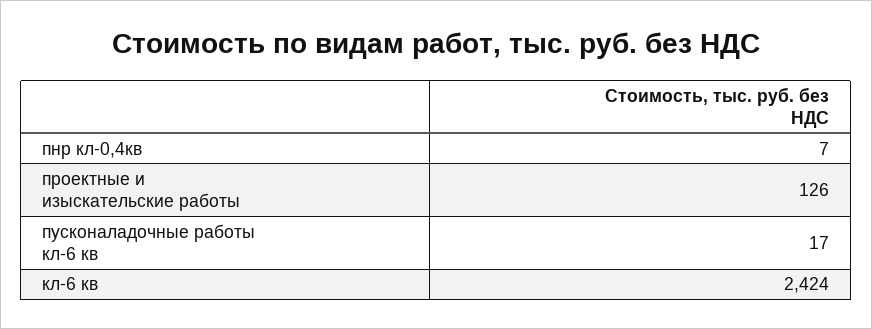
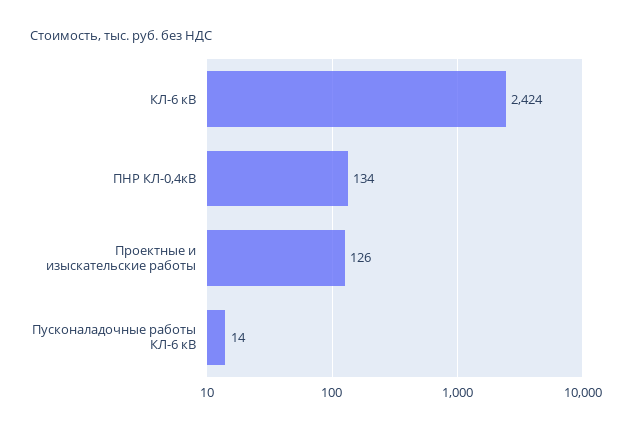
  {
-   "пнр кл-0,4кв": 7,
+   "пнр кл-0,4кв": 134,
    "проектные и изыскательские работы": 126,
-   "пусконаладочные работы кл-6 кв": 17,
+   "пусконаладочные работы кл-6 кв": 14,
    "кл-6 кв": 2424
  }

